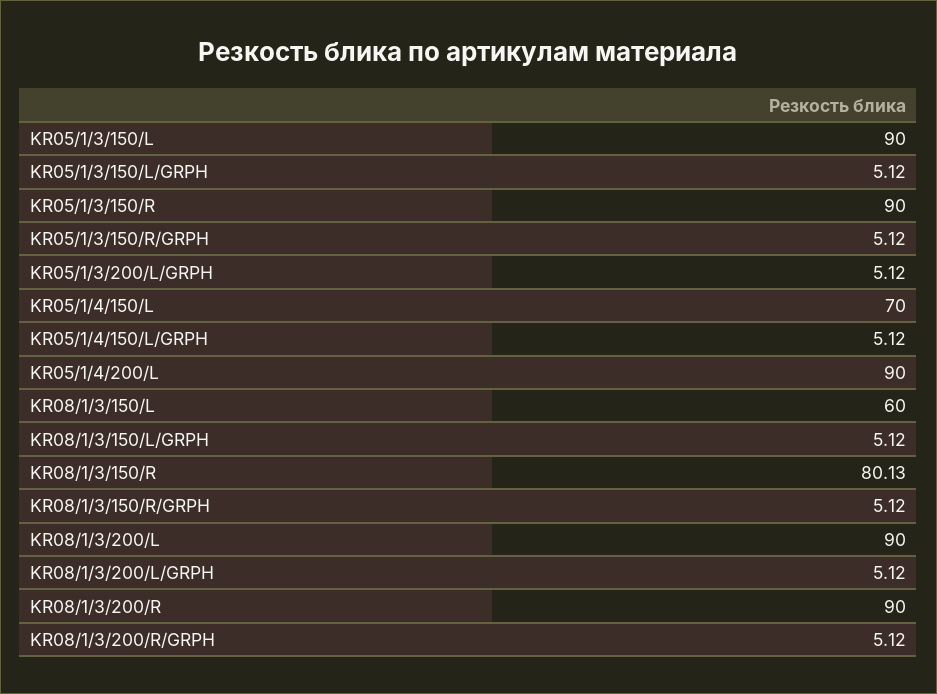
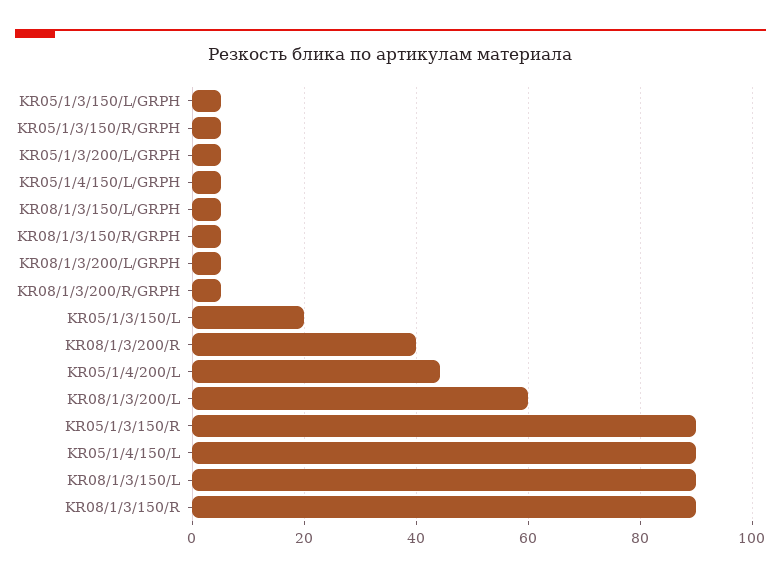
  {
-   "KR05/1/3/150/L": 90,
+   "KR05/1/3/150/L": 20,
    "KR05/1/3/150/L/GRPH": 5.12,
    "KR05/1/3/150/R": 90,
    "KR05/1/3/150/R/GRPH": 5.12,
    "KR05/1/3/200/L/GRPH": 5.12,
-   "KR05/1/4/150/L": 70,
+   "KR05/1/4/150/L": 90,
    "KR05/1/4/150/L/GRPH": 5.12,
-   "KR05/1/4/200/L": 90,
+   "KR05/1/4/200/L": 44,
-   "KR08/1/3/150/L": 60,
+   "KR08/1/3/150/L": 90,
    "KR08/1/3/150/L/GRPH": 5.12,
-   "KR08/1/3/150/R": 80.13,
+   "KR08/1/3/150/R": 90,
    "KR08/1/3/150/R/GRPH": 5.12,
-   "KR08/1/3/200/L": 90,
+   "KR08/1/3/200/L": 60,
    "KR08/1/3/200/L/GRPH": 5.12,
-   "KR08/1/3/200/R": 90,
+   "KR08/1/3/200/R": 40,
    "KR08/1/3/200/R/GRPH": 5.12
  }

